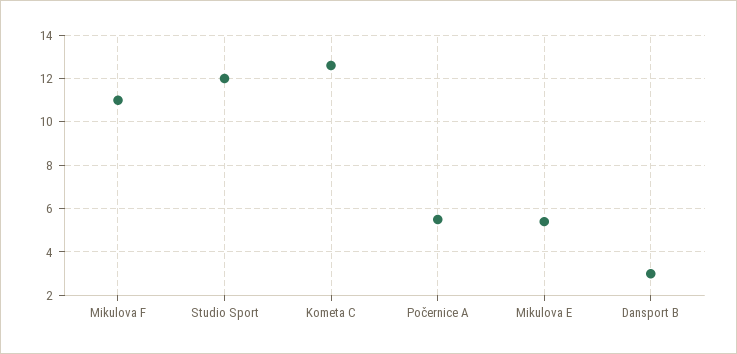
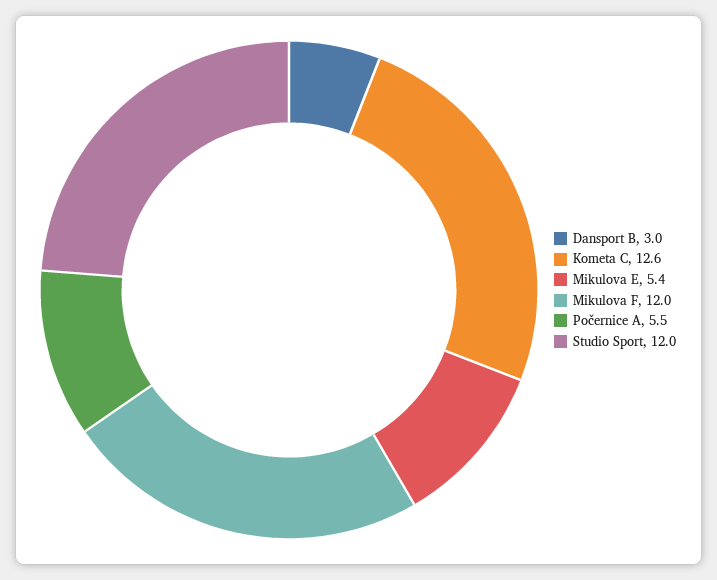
  {
-   "Mikulova F": 11,
+   "Mikulova F": 12,
    "Studio Sport": 12,
    "Kometa C": 12.6,
    "Počernice A": 5.5,
    "Mikulova E": 5.4,
    "Dansport B": 3
  }

